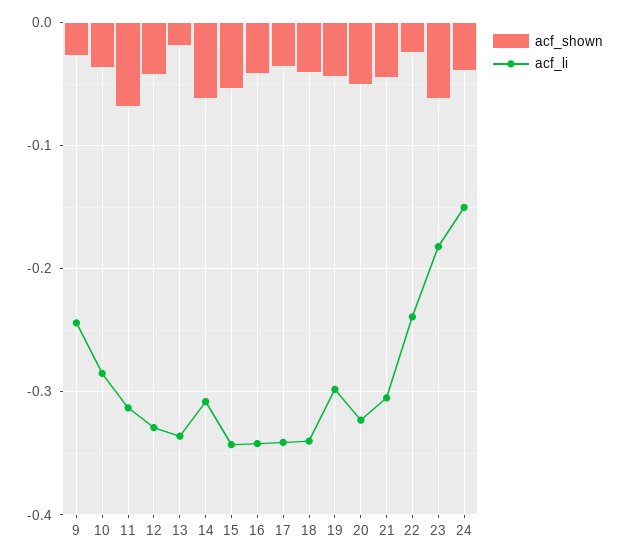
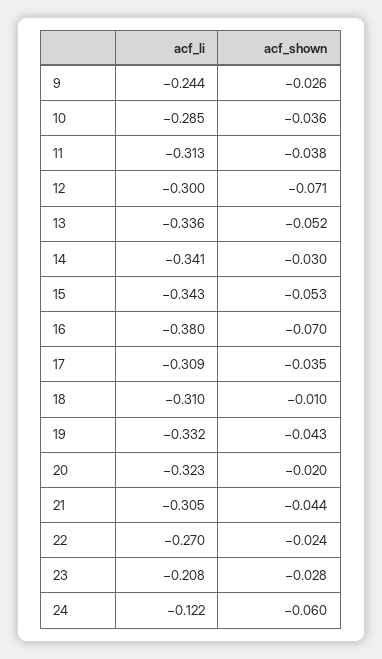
  {
    "acf_shown": {
      "9": -0.026,
      "10": -0.036,
-     "11": -0.07,
+     "11": -0.038,
-     "12": -0.04,
+     "12": -0.071,
-     "13": -0.02,
+     "13": -0.052,
-     "14": -0.06,
+     "14": -0.03,
      "15": -0.053,
-     "16": -0.04,
+     "16": -0.07,
      "17": -0.035,
-     "18": -0.04,
+     "18": -0.01,
      "19": -0.043,
-     "20": -0.05,
+     "20": -0.02,
      "21": -0.044,
      "22": -0.024,
-     "23": -0.06,
+     "23": -0.028,
-     "24": -0.04
+     "24": -0.06
    },
    "acf_li": {
      "9": -0.244,
      "10": -0.285,
      "11": -0.313,
-     "12": -0.33,
+     "12": -0.3,
      "13": -0.336,
-     "14": -0.31,
+     "14": -0.341,
      "15": -0.343,
-     "16": -0.34,
+     "16": -0.38,
-     "17": -0.34,
+     "17": -0.309,
-     "18": -0.34,
+     "18": -0.31,
-     "19": -0.3,
+     "19": -0.332,
      "20": -0.323,
      "21": -0.305,
-     "22": -0.24,
+     "22": -0.27,
-     "23": -0.18,
+     "23": -0.208,
-     "24": -0.15
+     "24": -0.122
    }
  }

